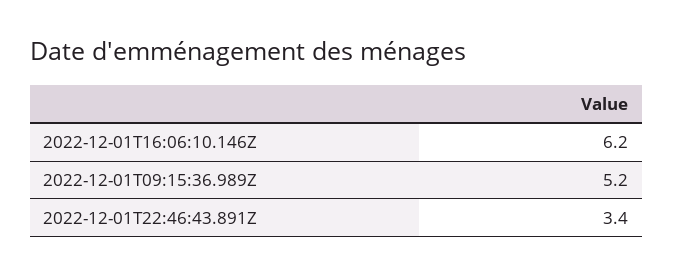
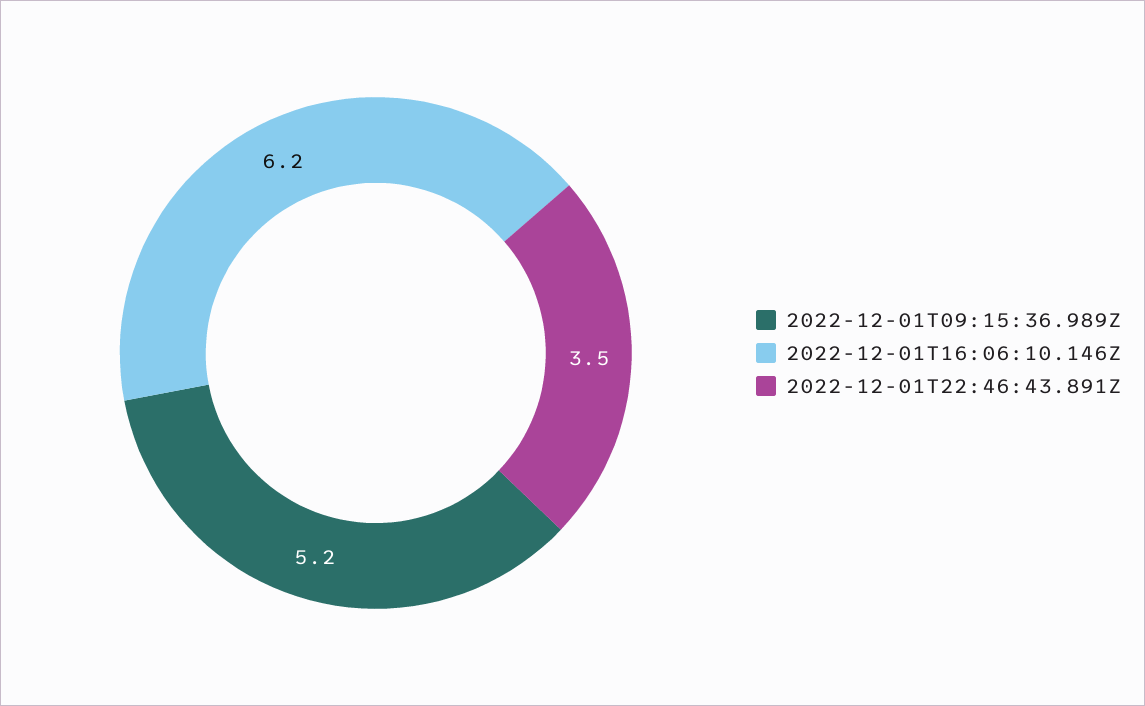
  {
    "2022-12-01T16:06:10.146Z": 6.2,
    "2022-12-01T09:15:36.989Z": 5.2,
-   "2022-12-01T22:46:43.891Z": 3.4
+   "2022-12-01T22:46:43.891Z": 3.5
  }

